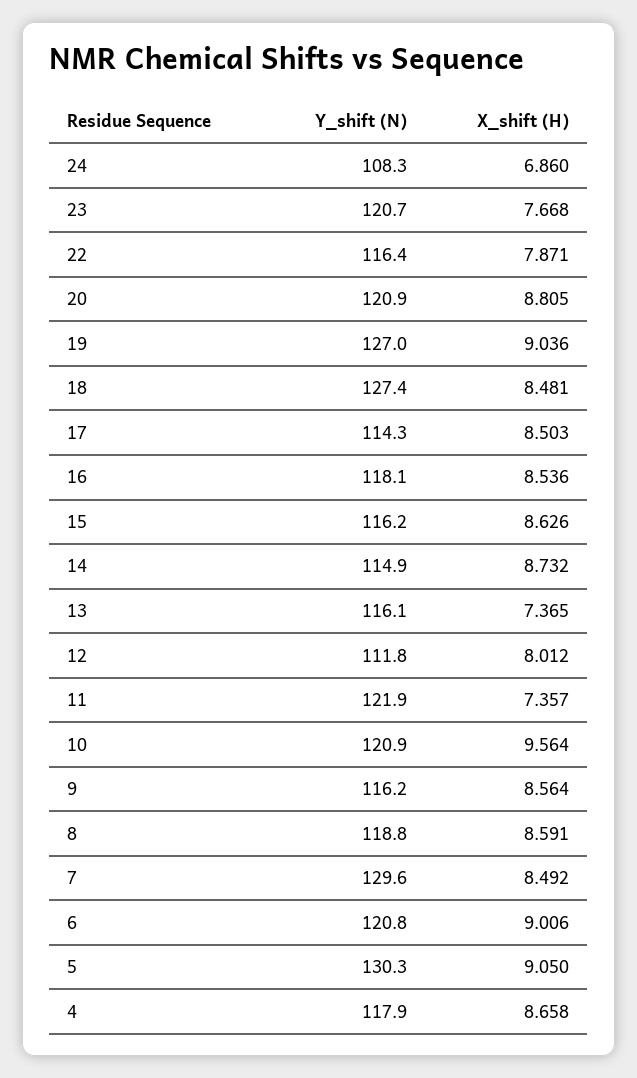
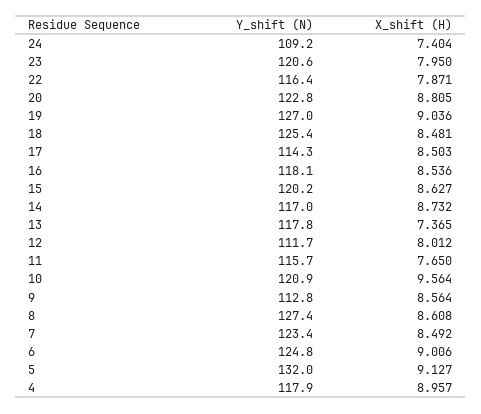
  {
    "Y_shift (N)": {
-     "24": 108.3,
+     "24": 109.2,
-     "23": 120.7,
+     "23": 120.6,
      "22": 116.4,
-     "20": 120.9,
+     "20": 122.8,
      "19": 127,
-     "18": 127.4,
+     "18": 125.4,
      "17": 114.3,
      "16": 118.1,
-     "15": 116.2,
+     "15": 120.2,
-     "14": 114.9,
+     "14": 117,
-     "13": 116.1,
+     "13": 117.8,
-     "12": 111.8,
+     "12": 111.7,
-     "11": 121.9,
+     "11": 115.7,
      "10": 120.9,
-     "9": 116.2,
+     "9": 112.8,
-     "8": 118.8,
+     "8": 127.4,
-     "7": 129.6,
+     "7": 123.4,
-     "6": 120.8,
+     "6": 124.8,
-     "5": 130.3,
+     "5": 132,
      "4": 117.9
    },
    "X_shift (H)": {
-     "24": 6.86,
+     "24": 7.404,
-     "23": 7.668,
+     "23": 7.95,
      "22": 7.871,
      "20": 8.805,
      "19": 9.036,
      "18": 8.481,
      "17": 8.503,
      "16": 8.536,
-     "15": 8.626,
+     "15": 8.627,
      "14": 8.732,
      "13": 7.365,
      "12": 8.012,
-     "11": 7.357,
+     "11": 7.65,
      "10": 9.564,
      "9": 8.564,
-     "8": 8.591,
+     "8": 8.608,
      "7": 8.492,
      "6": 9.006,
-     "5": 9.05,
+     "5": 9.127,
-     "4": 8.658
+     "4": 8.957
    }
  }

